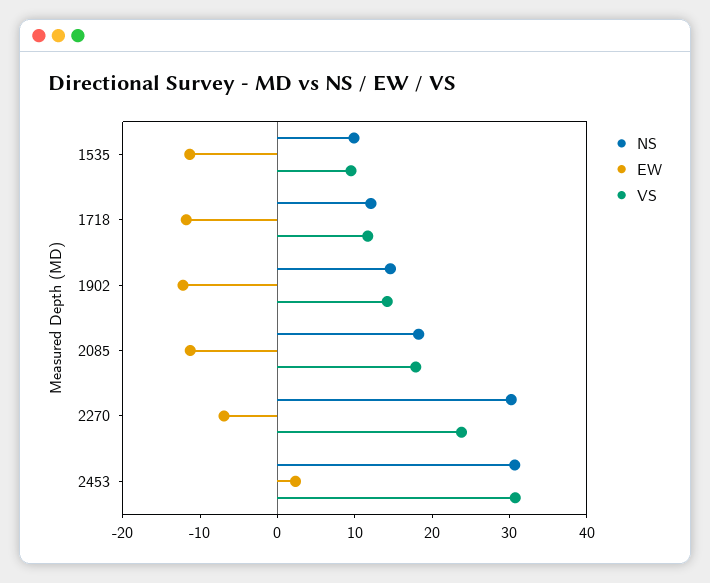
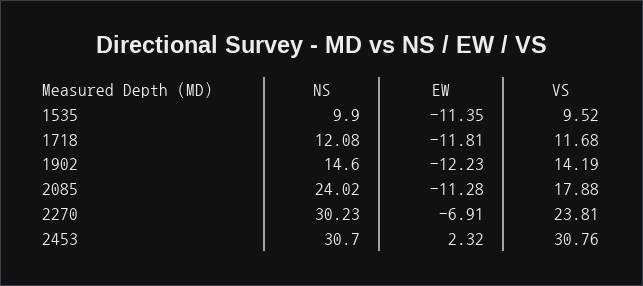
  {
    "NS": {
      "1535": 9.9,
      "1718": 12.08,
      "1902": 14.6,
-     "2085": 18,
+     "2085": 24.02,
      "2270": 30.23,
      "2453": 30.7
    },
    "EW": {
      "1535": -11.35,
      "1718": -11.81,
      "1902": -12.23,
      "2085": -11.28,
      "2270": -6.91,
      "2453": 2.32
    },
    "VS": {
      "1535": 9.52,
      "1718": 11.68,
      "1902": 14.19,
      "2085": 17.88,
      "2270": 23.81,
      "2453": 30.76
    }
  }

